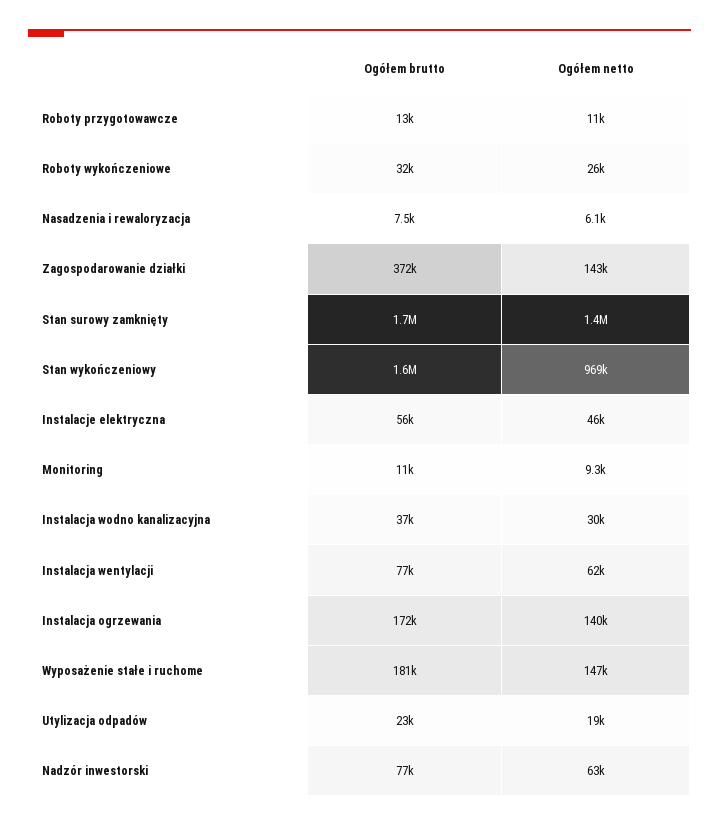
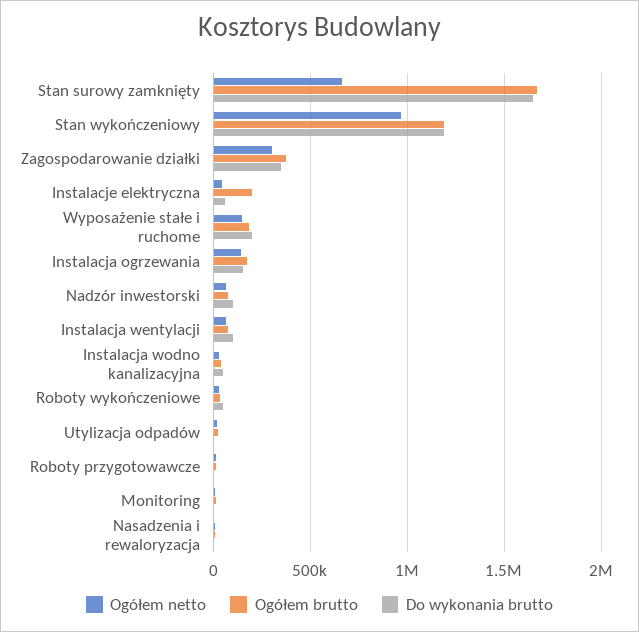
  {
    "Ogółem brutto": {
      "Roboty przygotowawcze": 13000,
      "Roboty wykończeniowe": 32000,
      "Nasadzenia i rewaloryzacja": 7500,
      "Zagospodarowanie działki": 372000,
      "Stan surowy zamknięty": 1700000,
-     "Stan wykończeniowy": 1600000,
+     "Stan wykończeniowy": 1200000,
-     "Instalacje elektryczna": 56000,
+     "Instalacje elektryczna": 200000,
      "Monitoring": 11000,
      "Instalacja wodno kanalizacyjna": 37000,
      "Instalacja wentylacji": 77000,
      "Instalacja ogrzewania": 172000,
      "Wyposażenie stałe i ruchome": 181000,
      "Utylizacja odpadów": 23000,
      "Nadzór inwestorski": 77000
    },
    "Ogółem netto": {
      "Roboty przygotowawcze": 11000,
      "Roboty wykończeniowe": 26000,
      "Nasadzenia i rewaloryzacja": 6100,
-     "Zagospodarowanie działki": 143000,
+     "Zagospodarowanie działki": 300000,
-     "Stan surowy zamknięty": 1400000,
+     "Stan surowy zamknięty": 650000,
      "Stan wykończeniowy": 969000,
      "Instalacje elektryczna": 46000,
      "Monitoring": 9300,
      "Instalacja wodno kanalizacyjna": 30000,
      "Instalacja wentylacji": 62000,
      "Instalacja ogrzewania": 140000,
      "Wyposażenie stałe i ruchome": 147000,
      "Utylizacja odpadów": 19000,
      "Nadzór inwestorski": 63000
-   }
+   },
+   "Do wykonania brutto": {
+     "Stan surowy zamknięty": 1650000,
+     "Stan wykończeniowy": 1200000,
+     "Zagospodarowanie działki": 350000,
+     "Instalacje elektryczna": 50000,
+     "Wyposażenie stałe i ruchome": 200000,
+     "Instalacja ogrzewania": 150000,
+     "Nadzór inwestorski": 100000,
+     "Instalacja wentylacji": 100000,
+     "Instalacja wodno kanalizacyjna": 50000,
+     "Roboty wykończeniowe": 50000,
+     "Utylizacja odpadów": 0,
+     "Roboty przygotowawcze": 0,
+     "Monitoring": 0,
+     "Nasadzenia i rewaloryzacja": 0
+   }
  }

